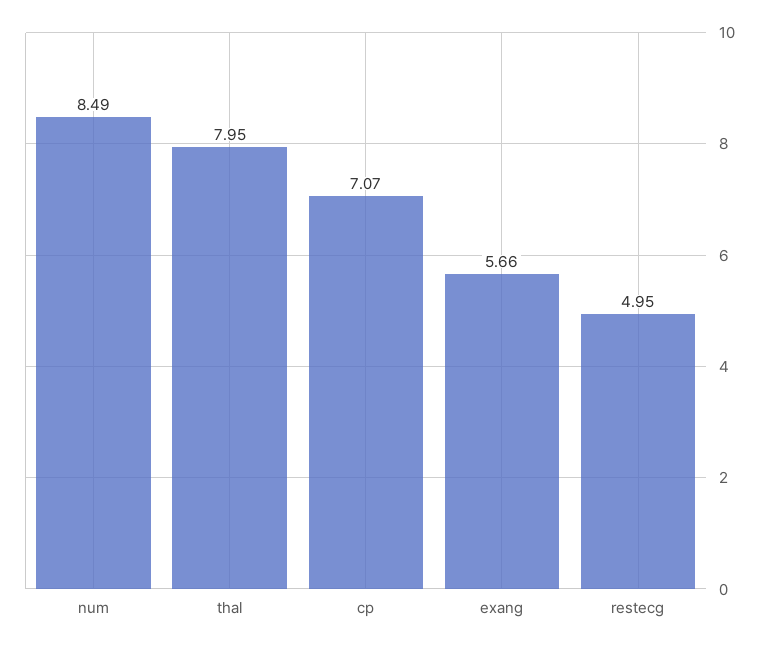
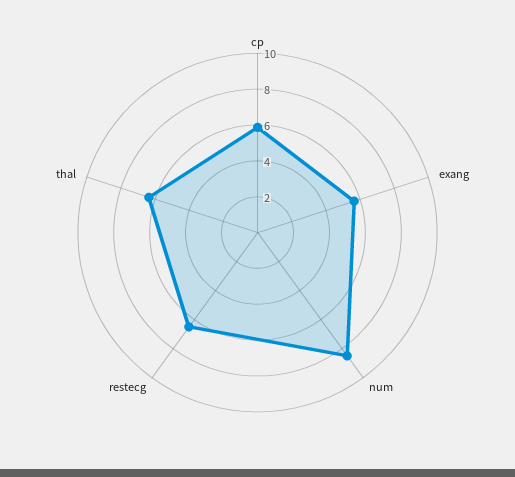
  {
    "num": 8.49,
-   "thal": 7.95,
+   "thal": 6.5,
-   "cp": 7.07,
+   "cp": 6,
    "exang": 5.66,
-   "restecg": 4.95
+   "restecg": 6.5
  }

